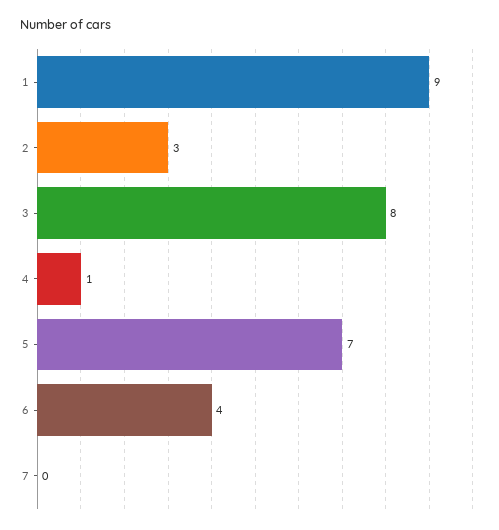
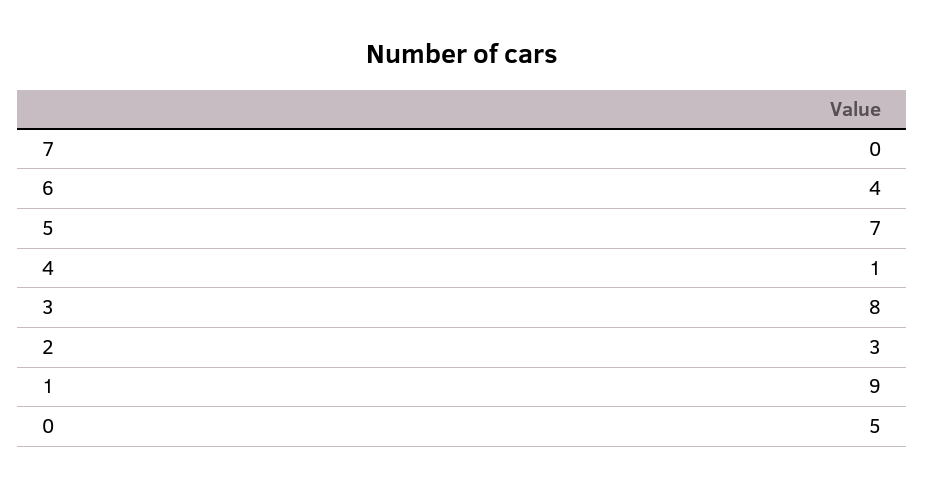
  {
    "1": 9,
    "2": 3,
    "3": 8,
    "4": 1,
    "5": 7,
    "6": 4,
-   "7": 0
+   "7": 0,
+   "0": 5
  }

